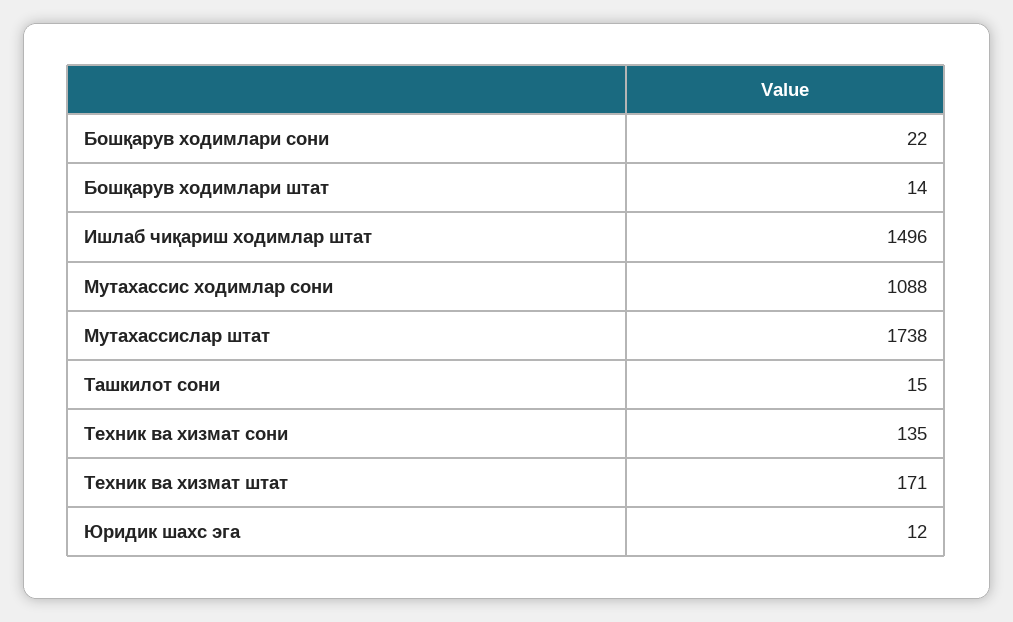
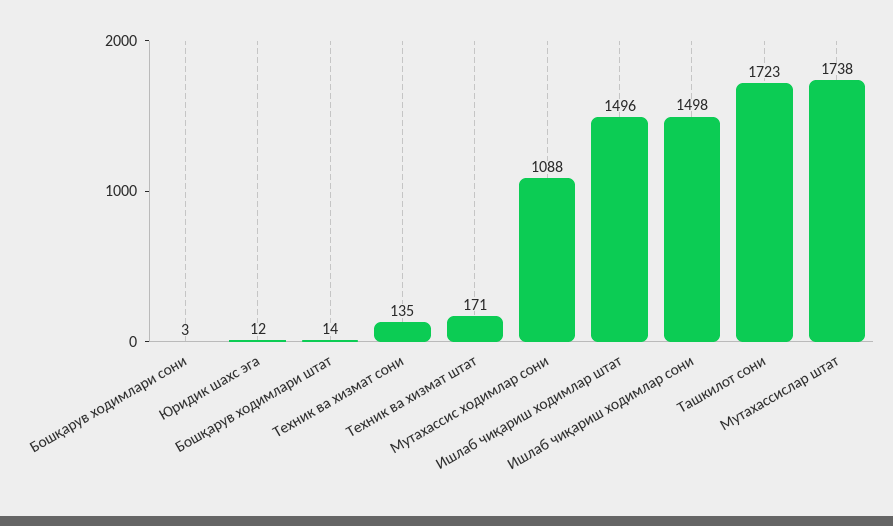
  {
-   "Бошқарув ходимлари сони": 22,
+   "Бошқарув ходимлари сони": 3,
    "Бошқарув ходимлари штат": 14,
    "Ишлаб чиқариш ходимлар штат": 1496,
    "Мутахассис ходимлар сони": 1088,
    "Мутахассислар штат": 1738,
-   "Ташкилот сони": 15,
+   "Ташкилот сони": 1723,
    "Техник ва хизмат сони": 135,
    "Техник ва хизмат штат": 171,
-   "Юридик шахс эга": 12
+   "Юридик шахс эга": 12,
+   "Ишлаб чиқариш ходимлар сони": 1498
  }

